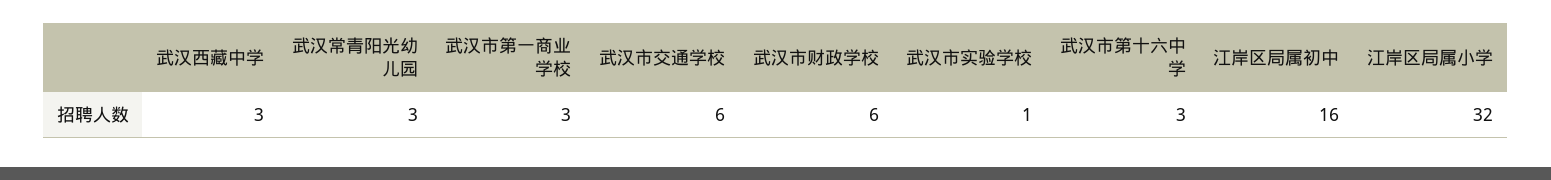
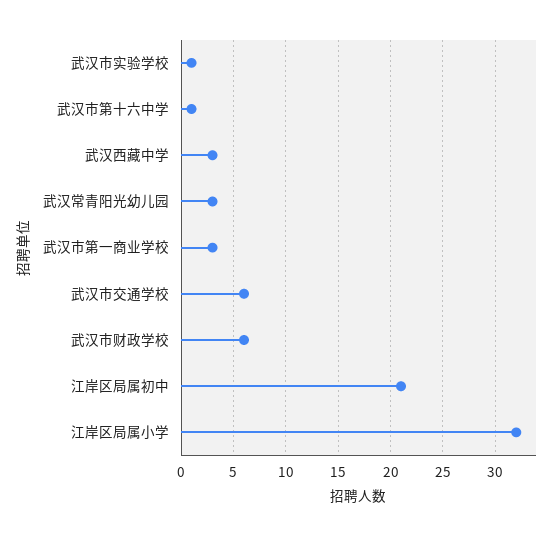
  {
    "武汉西藏中学": 3,
    "武汉常青阳光幼儿园": 3,
    "武汉市第一商业学校": 3,
    "武汉市交通学校": 6,
    "武汉市财政学校": 6,
    "武汉市实验学校": 1,
-   "武汉市第十六中学": 3,
+   "武汉市第十六中学": 1,
-   "江岸区局属初中": 16,
+   "江岸区局属初中": 21,
    "江岸区局属小学": 32
  }

